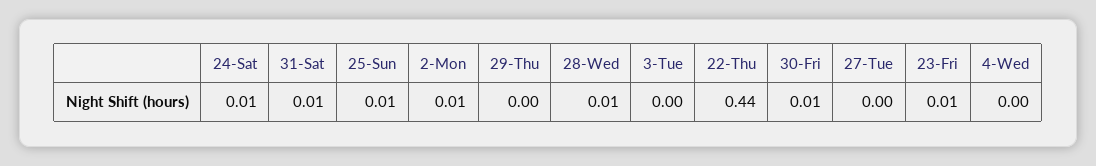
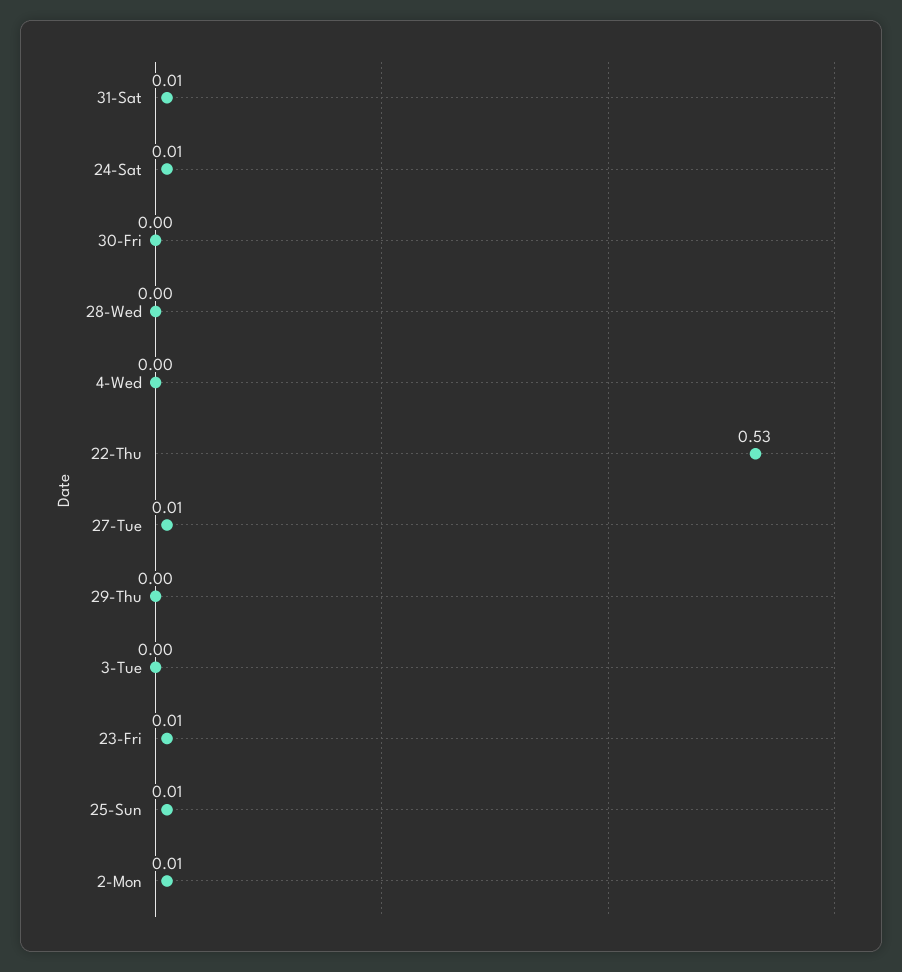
  {
    "24-Sat": 0.01,
    "31-Sat": 0.01,
    "25-Sun": 0.01,
    "2-Mon": 0.01,
    "29-Thu": 0,
-   "28-Wed": 0.01,
+   "28-Wed": 0,
    "3-Tue": 0,
-   "22-Thu": 0.44,
+   "22-Thu": 0.53,
-   "30-Fri": 0.01,
+   "30-Fri": 0,
-   "27-Tue": 0,
+   "27-Tue": 0.01,
    "23-Fri": 0.01,
    "4-Wed": 0
  }

